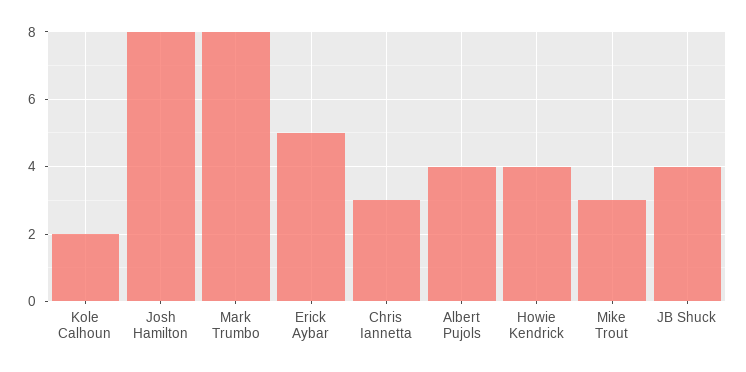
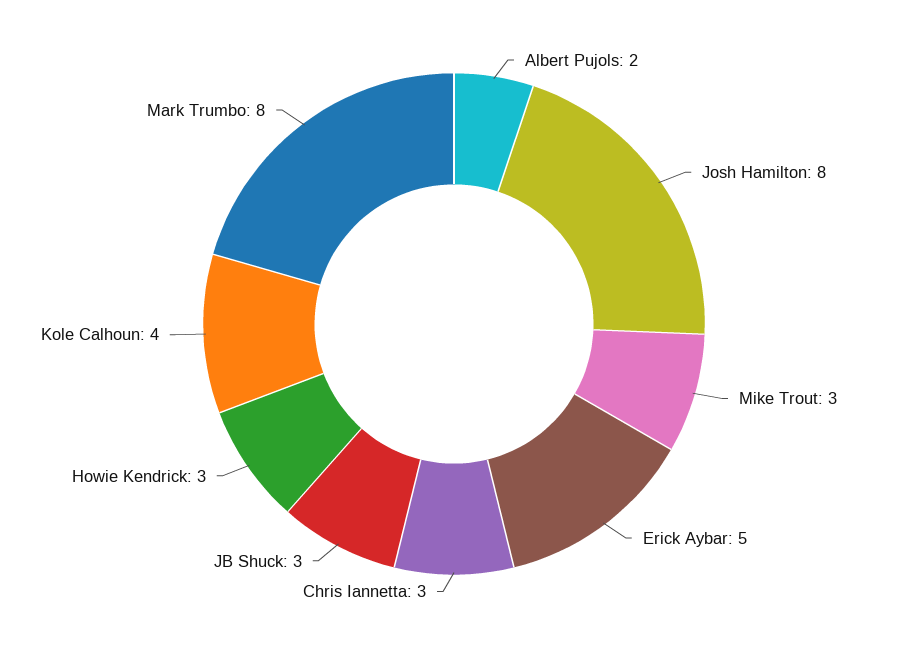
  {
-   "Kole Calhoun": 2,
+   "Kole Calhoun": 4,
    "Josh Hamilton": 8,
    "Mark Trumbo": 8,
    "Erick Aybar": 5,
    "Chris Iannetta": 3,
-   "Albert Pujols": 4,
+   "Albert Pujols": 2,
-   "Howie Kendrick": 4,
+   "Howie Kendrick": 3,
    "Mike Trout": 3,
-   "JB Shuck": 4
+   "JB Shuck": 3
  }

